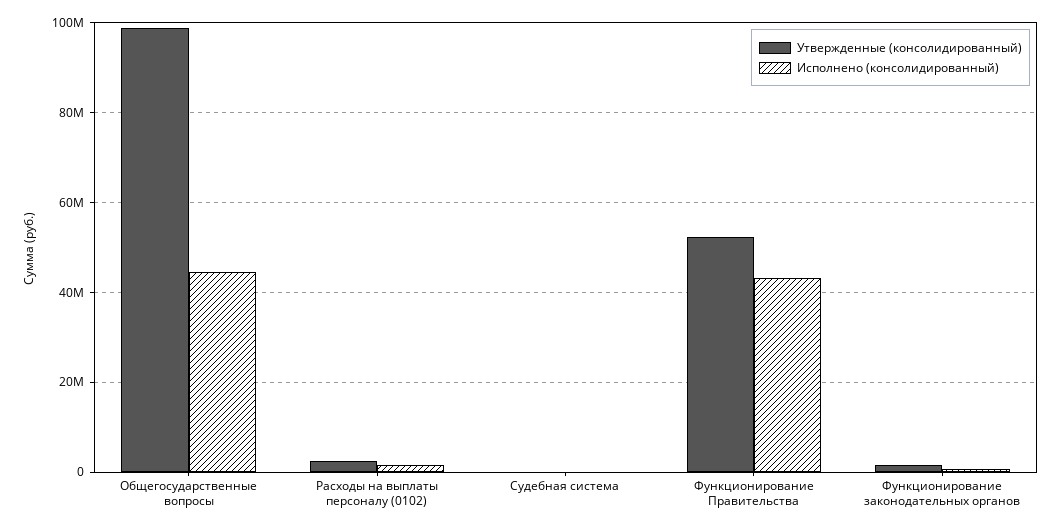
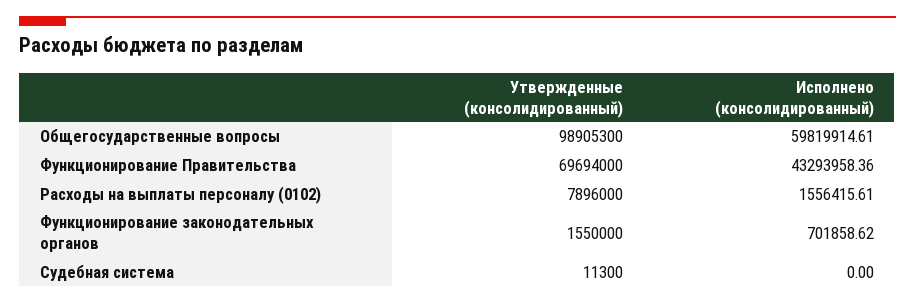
  {
    "Утвержденные (консолидированный)": {
      "Общегосударственные вопросы": 98905300,
-     "Расходы на выплаты персоналу (0102)": 2000000,
+     "Расходы на выплаты персоналу (0102)": 7896000,
      "Судебная система": 11300,
-     "Функционирование Правительства": 52000000,
+     "Функционирование Правительства": 69694000,
      "Функционирование законодательных органов": 1550000
    },
    "Исполнено (консолидированный)": {
-     "Общегосударственные вопросы": 44000000,
+     "Общегосударственные вопросы": 59819914.61,
      "Расходы на выплаты персоналу (0102)": 1556415.61,
      "Судебная система": 0,
      "Функционирование Правительства": 43293958.36,
      "Функционирование законодательных органов": 701858.62
    }
  }

